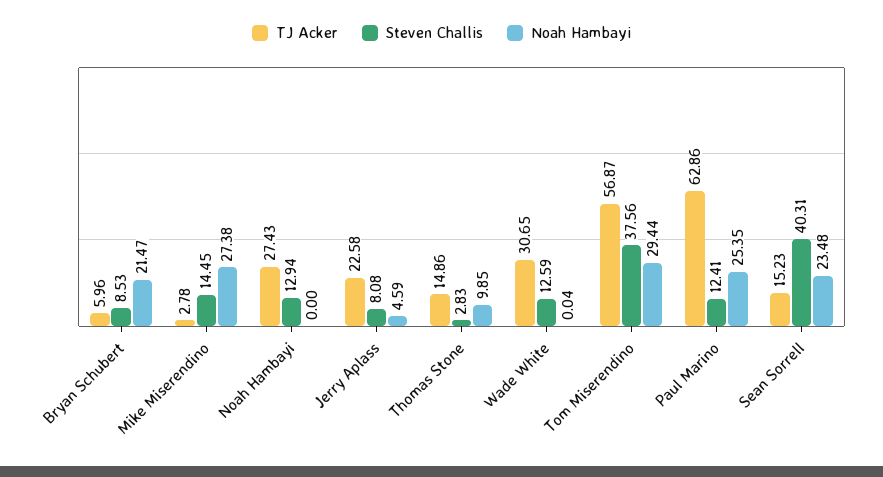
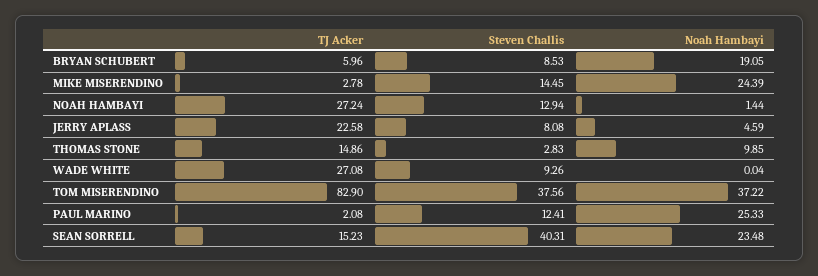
  {
    "TJ Acker": {
      "Bryan Schubert": 5.96,
      "Mike Miserendino": 2.78,
-     "Noah Hambayi": 27.43,
+     "Noah Hambayi": 27.24,
      "Jerry Aplass": 22.58,
      "Thomas Stone": 14.86,
-     "Wade White": 30.65,
+     "Wade White": 27.08,
-     "Tom Miserendino": 56.87,
+     "Tom Miserendino": 82.9,
-     "Paul Marino": 62.86,
+     "Paul Marino": 2.08,
      "Sean Sorrell": 15.23
    },
    "Steven Challis": {
      "Bryan Schubert": 8.53,
      "Mike Miserendino": 14.45,
      "Noah Hambayi": 12.94,
      "Jerry Aplass": 8.08,
      "Thomas Stone": 2.83,
-     "Wade White": 12.59,
+     "Wade White": 9.26,
      "Tom Miserendino": 37.56,
      "Paul Marino": 12.41,
      "Sean Sorrell": 40.31
    },
    "Noah Hambayi": {
-     "Bryan Schubert": 21.47,
+     "Bryan Schubert": 19.05,
-     "Mike Miserendino": 27.38,
+     "Mike Miserendino": 24.39,
-     "Noah Hambayi": 0,
+     "Noah Hambayi": 1.44,
      "Jerry Aplass": 4.59,
      "Thomas Stone": 9.85,
      "Wade White": 0.04,
-     "Tom Miserendino": 29.44,
+     "Tom Miserendino": 37.22,
-     "Paul Marino": 25.35,
+     "Paul Marino": 25.33,
      "Sean Sorrell": 23.48
    }
  }

